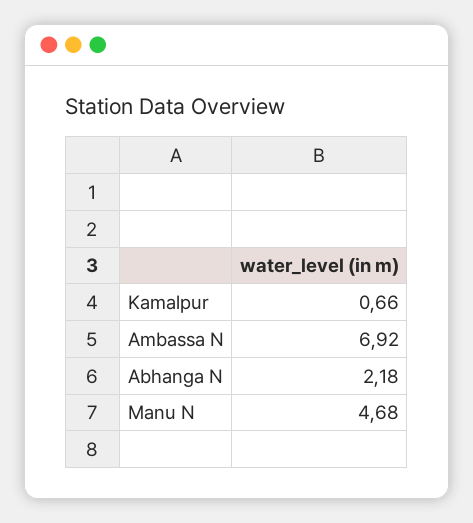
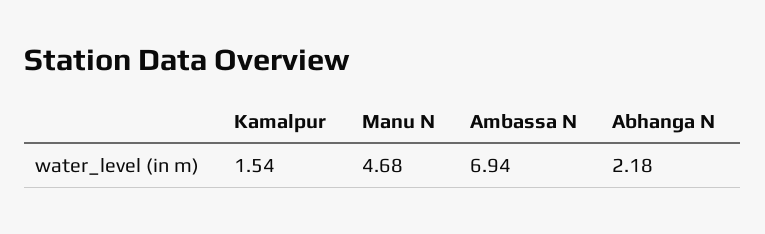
  {
-   "Kamalpur": 0.66,
+   "Kamalpur": 1.54,
-   "Ambassa N": 6.92,
+   "Ambassa N": 6.94,
    "Abhanga N": 2.18,
    "Manu N": 4.68
  }

